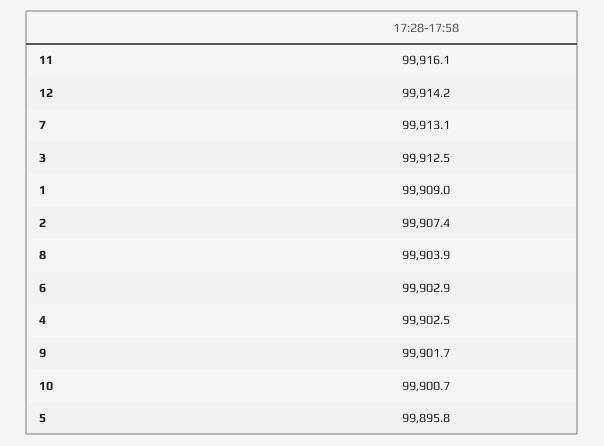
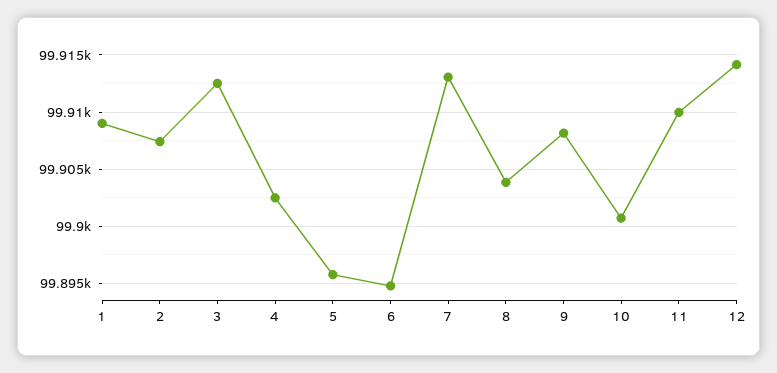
  {
-   "11": 99916.1,
+   "11": 99910,
    "12": 99914.2,
    "7": 99913.1,
    "3": 99912.5,
    "1": 99909,
    "2": 99907.4,
    "8": 99903.9,
-   "6": 99902.9,
+   "6": 99895,
    "4": 99902.5,
-   "9": 99901.7,
+   "9": 99908,
    "10": 99900.7,
    "5": 99895.8
  }

